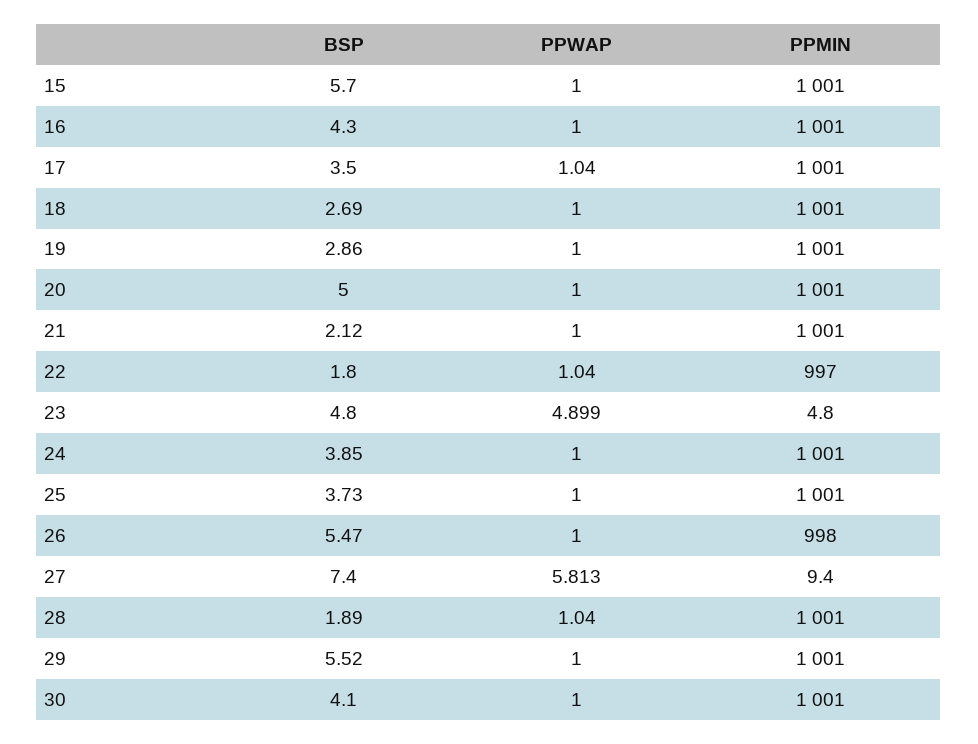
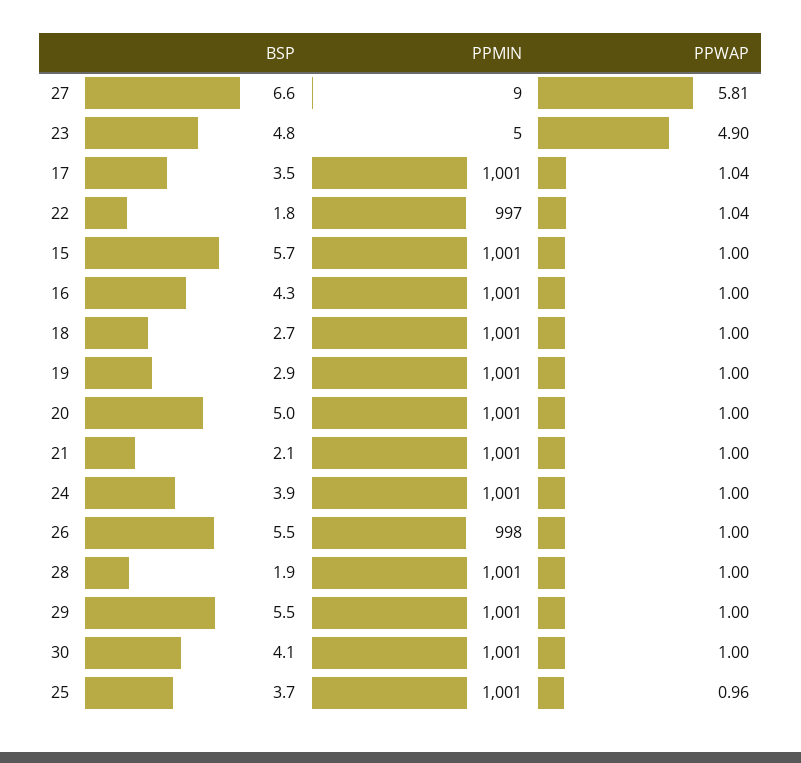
  {
    "BSP": {
      "15": 5.7,
      "16": 4.3,
      "17": 3.5,
      "18": 2.69,
      "19": 2.86,
      "20": 5,
      "21": 2.12,
      "22": 1.8,
      "23": 4.8,
      "24": 3.85,
      "25": 3.73,
      "26": 5.47,
-     "27": 7.4,
+     "27": 6.6,
      "28": 1.89,
      "29": 5.52,
      "30": 4.1
    },
    "PPWAP": {
      "15": 1,
      "16": 1,
      "17": 1.04,
      "18": 1,
      "19": 1,
      "20": 1,
      "21": 1,
      "22": 1.04,
      "23": 4.899,
      "24": 1,
-     "25": 1,
+     "25": 0.96,
      "26": 1,
      "27": 5.813,
-     "28": 1.04,
+     "28": 1,
      "29": 1,
      "30": 1
    },
    "PPMIN": {
      "15": 1001,
      "16": 1001,
      "17": 1001,
      "18": 1001,
      "19": 1001,
      "20": 1001,
      "21": 1001,
      "22": 997,
      "23": 4.8,
      "24": 1001,
      "25": 1001,
      "26": 998,
      "27": 9.4,
      "28": 1001,
      "29": 1001,
      "30": 1001
    }
  }

